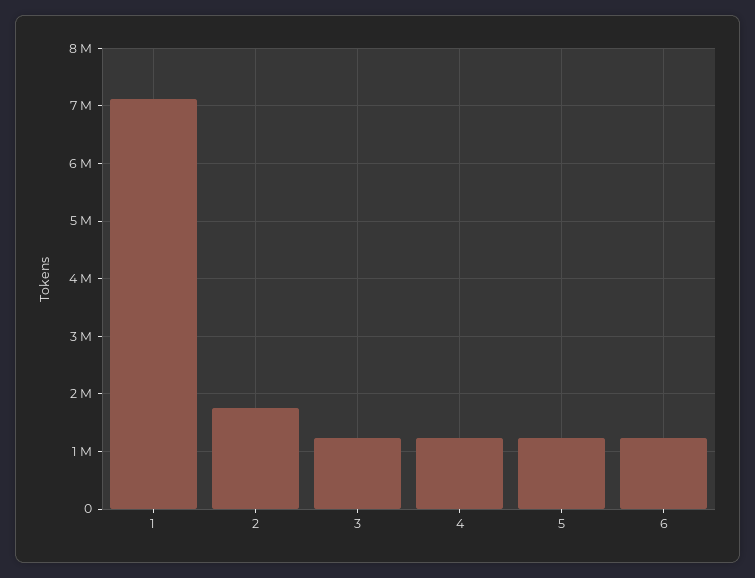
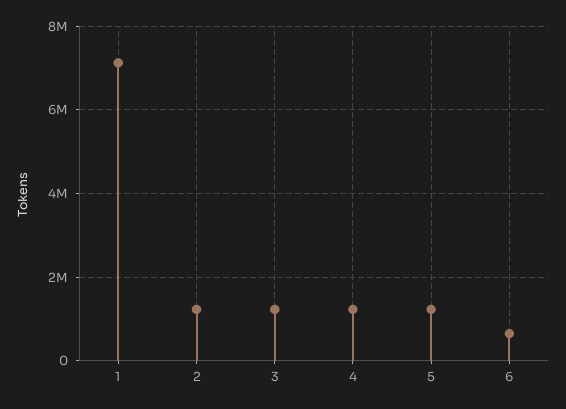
  {
    "1": 7200000,
-   "2": 1800000,
+   "2": 1200000,
    "3": 1200000,
    "4": 1200000,
    "5": 1200000,
-   "6": 1200000
+   "6": 600000
  }

